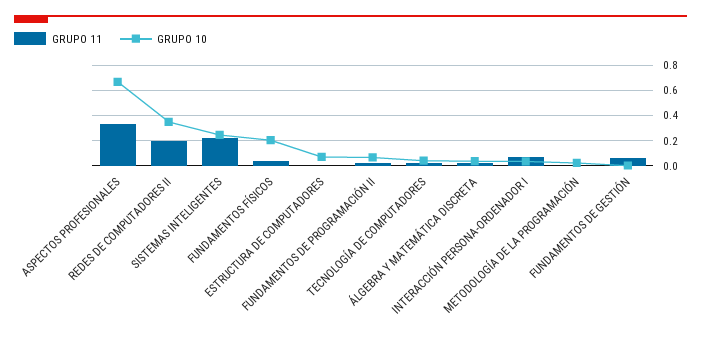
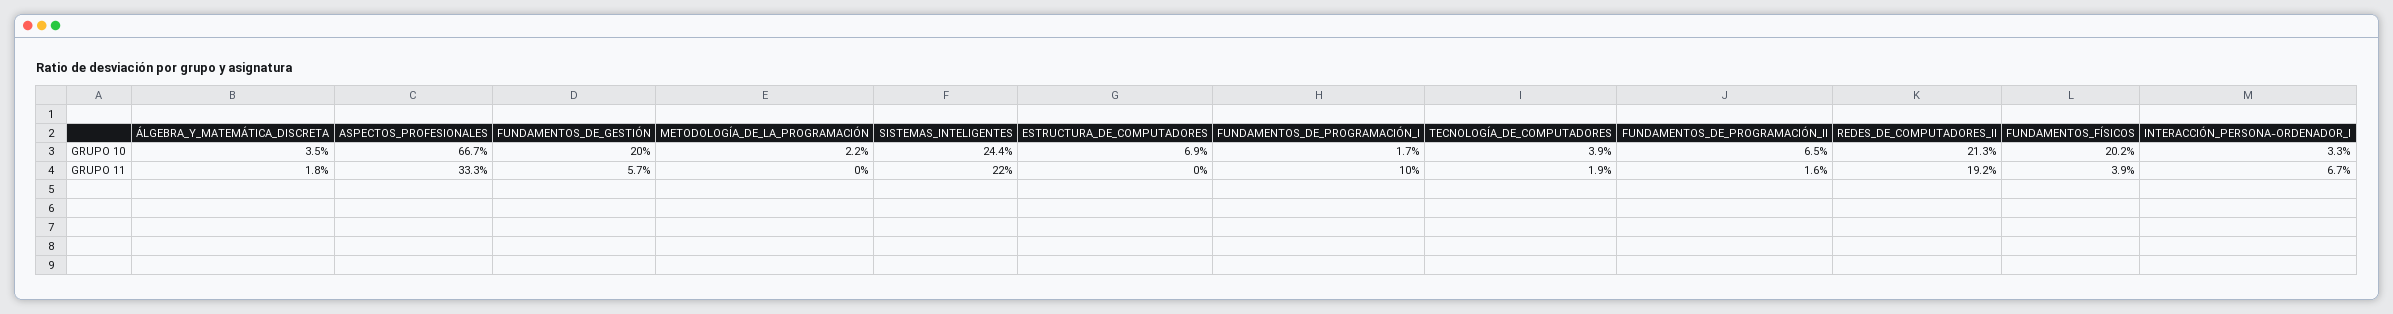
  {
    "GRUPO 11": {
      "ASPECTOS PROFESIONALES": 0.333,
      "REDES DE COMPUTADORES II": 0.192,
      "SISTEMAS INTELIGENTES": 0.22,
      "FUNDAMENTOS FÍSICOS": 0.039,
      "ESTRUCTURA DE COMPUTADORES": 0,
      "FUNDAMENTOS DE PROGRAMACIÓN II": 0.016,
      "TECNOLOGÍA DE COMPUTADORES": 0.019,
      "ÁLGEBRA Y MATEMÁTICA DISCRETA": 0.018,
      "INTERACCIÓN PERSONA-ORDENADOR I": 0.067,
      "METODOLOGÍA DE LA PROGRAMACIÓN": 0,
-     "FUNDAMENTOS DE GESTIÓN": 0.057
+     "FUNDAMENTOS DE GESTIÓN": 0.057,
+     "FUNDAMENTOS_DE_PROGRAMACIÓN_I": 0.1
    },
    "GRUPO 10": {
      "ASPECTOS PROFESIONALES": 0.667,
-     "REDES DE COMPUTADORES II": 0.35,
+     "REDES DE COMPUTADORES II": 0.213,
      "SISTEMAS INTELIGENTES": 0.244,
      "FUNDAMENTOS FÍSICOS": 0.202,
      "ESTRUCTURA DE COMPUTADORES": 0.069,
      "FUNDAMENTOS DE PROGRAMACIÓN II": 0.065,
      "TECNOLOGÍA DE COMPUTADORES": 0.039,
      "ÁLGEBRA Y MATEMÁTICA DISCRETA": 0.035,
      "INTERACCIÓN PERSONA-ORDENADOR I": 0.033,
      "METODOLOGÍA DE LA PROGRAMACIÓN": 0.022,
-     "FUNDAMENTOS DE GESTIÓN": 0
+     "FUNDAMENTOS DE GESTIÓN": 0.2,
+     "FUNDAMENTOS_DE_PROGRAMACIÓN_I": 0.017
    }
  }

